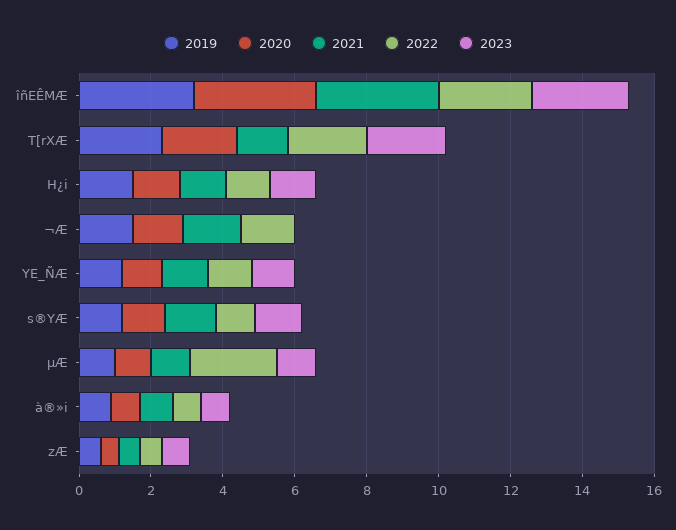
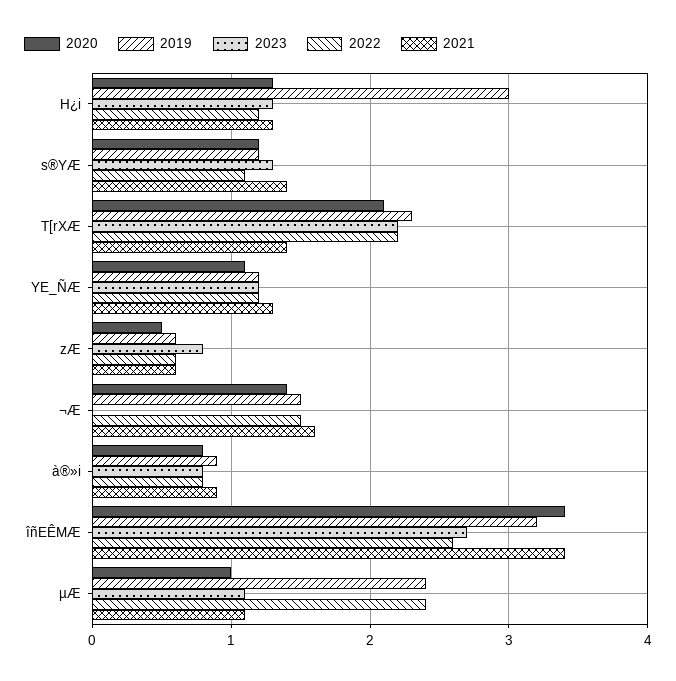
  {
    "2019": {
      "îñEÊMÆ": 3.2,
      "T[rXÆ": 2.3,
-     "H¿i": 1.5,
+     "H¿i": 3,
      "¬Æ": 1.5,
      "YE_ÑÆ": 1.2,
      "s®YÆ": 1.2,
-     "µÆ": 1,
+     "µÆ": 2.4,
      "à®»i": 0.9,
      "zÆ": 0.6
    },
    "2020": {
      "îñEÊMÆ": 3.4,
      "T[rXÆ": 2.1,
      "H¿i": 1.3,
      "¬Æ": 1.4,
      "YE_ÑÆ": 1.1,
      "s®YÆ": 1.2,
      "µÆ": 1,
      "à®»i": 0.8,
      "zÆ": 0.5
    },
    "2021": {
      "îñEÊMÆ": 3.4,
      "T[rXÆ": 1.4,
      "H¿i": 1.3,
      "¬Æ": 1.6,
      "YE_ÑÆ": 1.3,
      "s®YÆ": 1.4,
      "µÆ": 1.1,
      "à®»i": 0.9,
      "zÆ": 0.6
    },
    "2022": {
      "îñEÊMÆ": 2.6,
      "T[rXÆ": 2.2,
      "H¿i": 1.2,
      "¬Æ": 1.5,
      "YE_ÑÆ": 1.2,
      "s®YÆ": 1.1,
      "µÆ": 2.4,
      "à®»i": 0.8,
      "zÆ": 0.6
    },
    "2023": {
      "îñEÊMÆ": 2.7,
      "T[rXÆ": 2.2,
      "H¿i": 1.3,
      "¬Æ": 0,
      "YE_ÑÆ": 1.2,
      "s®YÆ": 1.3,
      "µÆ": 1.1,
      "à®»i": 0.8,
      "zÆ": 0.8
    }
  }

